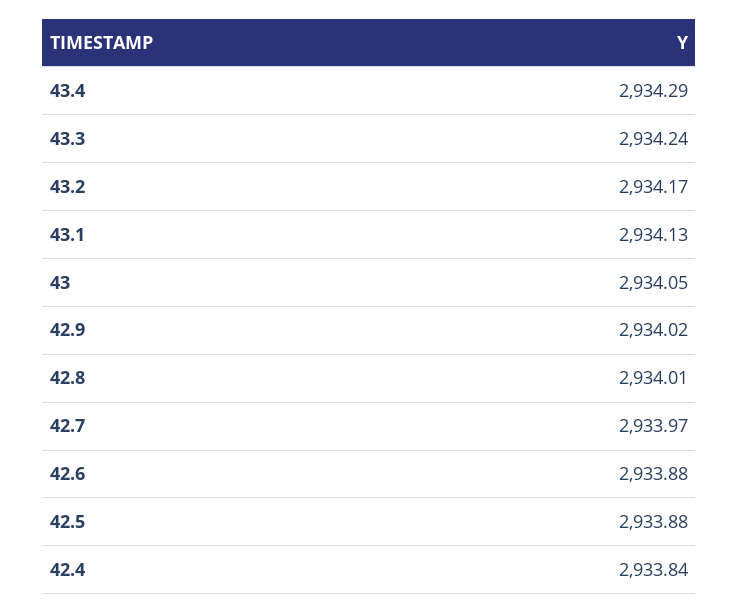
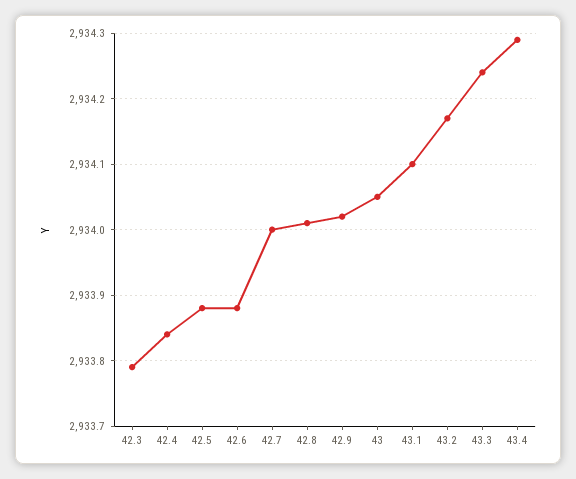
  {
    "43.4": 2934.29,
    "43.3": 2934.24,
    "43.2": 2934.17,
-   "43.1": 2934.13,
+   "43.1": 2934.1,
    "43": 2934.05,
    "42.9": 2934.02,
    "42.8": 2934.01,
-   "42.7": 2933.97,
+   "42.7": 2934,
    "42.6": 2933.88,
    "42.5": 2933.88,
-   "42.4": 2933.84
+   "42.4": 2933.84,
+   "42.3": 2933.79
  }

